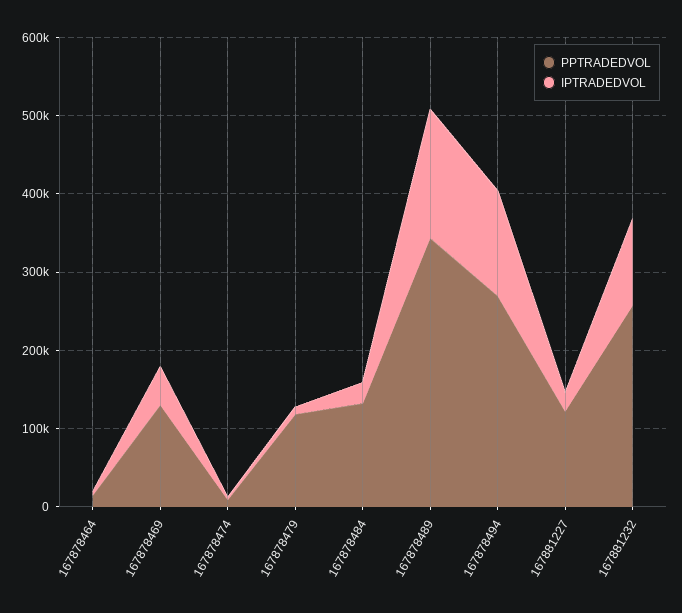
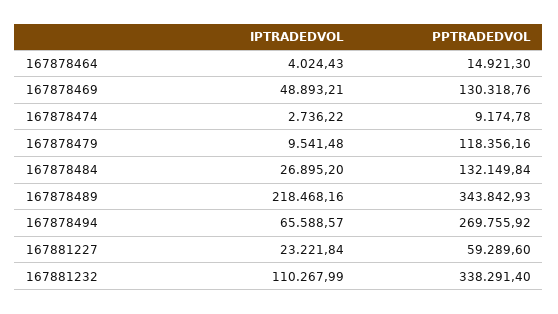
  {
    "PPTRADEDVOL": {
      "167878464": 14921.3,
      "167878469": 130318.76,
      "167878474": 9174.78,
      "167878479": 118356.16,
      "167878484": 132149.84,
      "167878489": 343842.93,
      "167878494": 269755.92,
-     "167881227": 120000,
+     "167881227": 59289.6,
-     "167881232": 260000
+     "167881232": 338291.4
    },
    "IPTRADEDVOL": {
      "167878464": 4024.43,
      "167878469": 48893.21,
      "167878474": 2736.22,
      "167878479": 9541.48,
      "167878484": 26895.2,
-     "167878489": 160000,
+     "167878489": 218468.16,
-     "167878494": 140000,
+     "167878494": 65588.57,
      "167881227": 23221.84,
      "167881232": 110267.99
    }
  }

